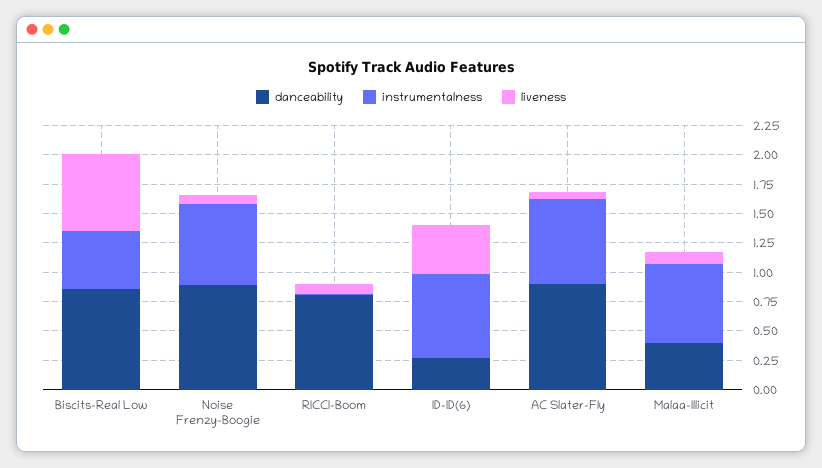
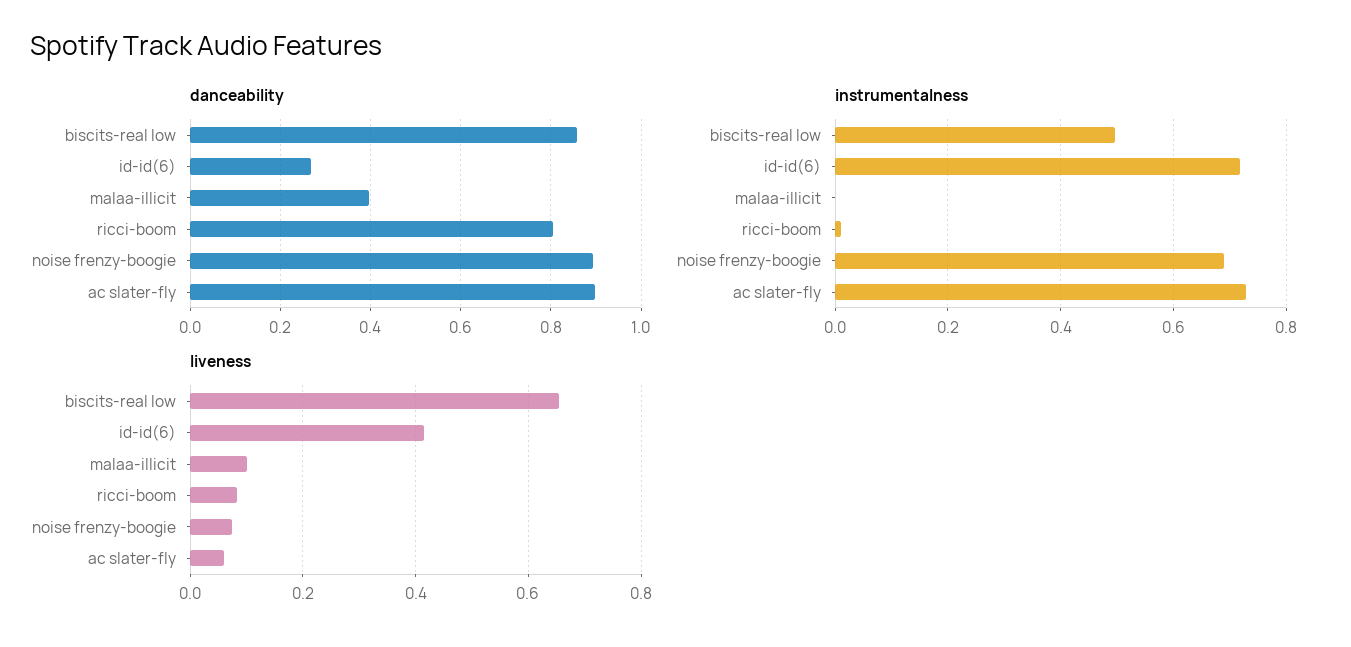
  {
    "danceability": {
      "Biscits-Real Low": 0.86,
      "Noise Frenzy-Boogie": 0.9,
      "RICCI-Boom": 0.8,
      "ID-ID(6)": 0.26,
      "AC Slater-Fly": 0.9,
      "Malaa-Illicit": 0.4
    },
    "instrumentalness": {
      "Biscits-Real Low": 0.5,
      "Noise Frenzy-Boogie": 0.7,
      "RICCI-Boom": 0.02,
      "ID-ID(6)": 0.72,
      "AC Slater-Fly": 0.72,
-     "Malaa-Illicit": 0.75
+     "Malaa-Illicit": 0
    },
    "liveness": {
      "Biscits-Real Low": 0.66,
      "Noise Frenzy-Boogie": 0.08,
      "RICCI-Boom": 0.08,
      "ID-ID(6)": 0.42,
      "AC Slater-Fly": 0.06,
      "Malaa-Illicit": 0.1
    }
  }

